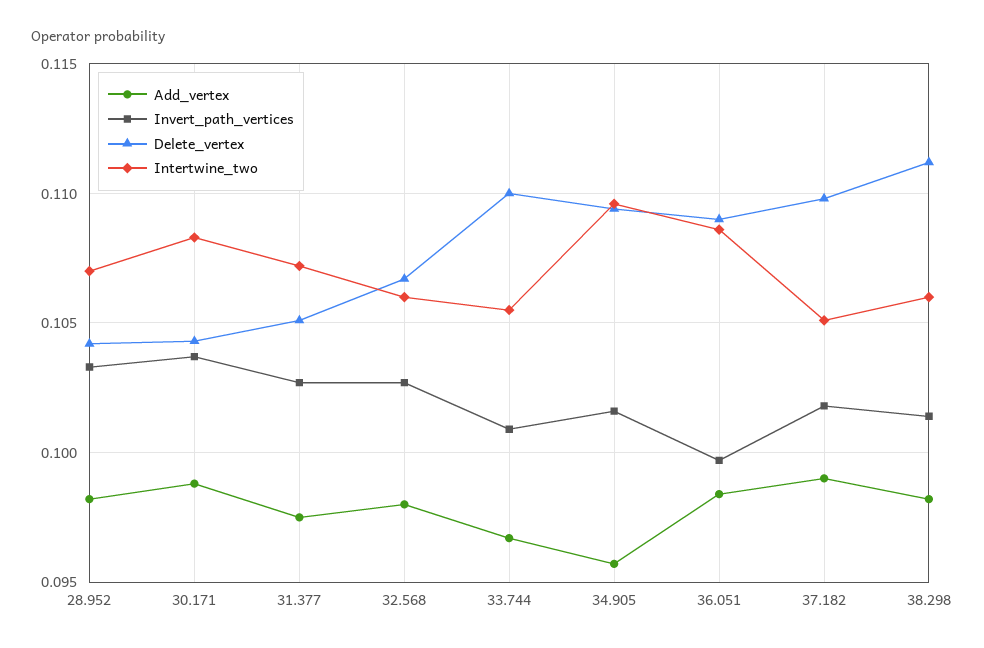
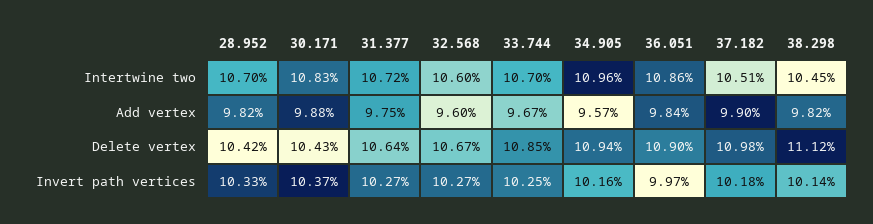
  {
    "Add_vertex": {
      "28.952": 0.0982,
      "30.171": 0.0988,
      "31.377": 0.0975,
-     "32.568": 0.098,
+     "32.568": 0.096,
      "33.744": 0.0967,
      "34.905": 0.0957,
      "36.051": 0.0984,
      "37.182": 0.099,
      "38.298": 0.0982
    },
    "Invert_path_vertices": {
      "28.952": 0.1033,
      "30.171": 0.1037,
      "31.377": 0.1027,
      "32.568": 0.1027,
-     "33.744": 0.101,
+     "33.744": 0.1025,
      "34.905": 0.1016,
      "36.051": 0.0997,
      "37.182": 0.1018,
      "38.298": 0.1014
    },
    "Delete_vertex": {
      "28.952": 0.1042,
      "30.171": 0.1043,
-     "31.377": 0.105,
+     "31.377": 0.1064,
      "32.568": 0.1067,
-     "33.744": 0.11,
+     "33.744": 0.1085,
      "34.905": 0.1094,
      "36.051": 0.109,
      "37.182": 0.1098,
      "38.298": 0.1112
    },
    "Intertwine_two": {
      "28.952": 0.107,
      "30.171": 0.1083,
      "31.377": 0.1072,
      "32.568": 0.106,
-     "33.744": 0.1055,
+     "33.744": 0.107,
      "34.905": 0.1096,
      "36.051": 0.1086,
      "37.182": 0.1051,
-     "38.298": 0.106
+     "38.298": 0.1045
    }
  }

